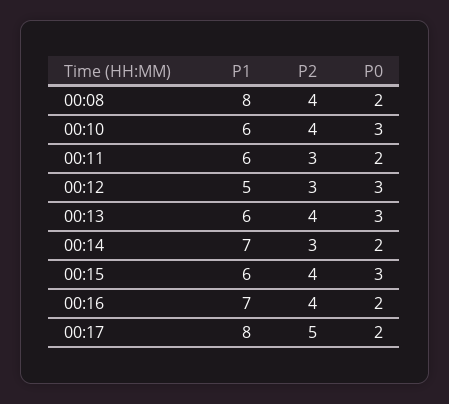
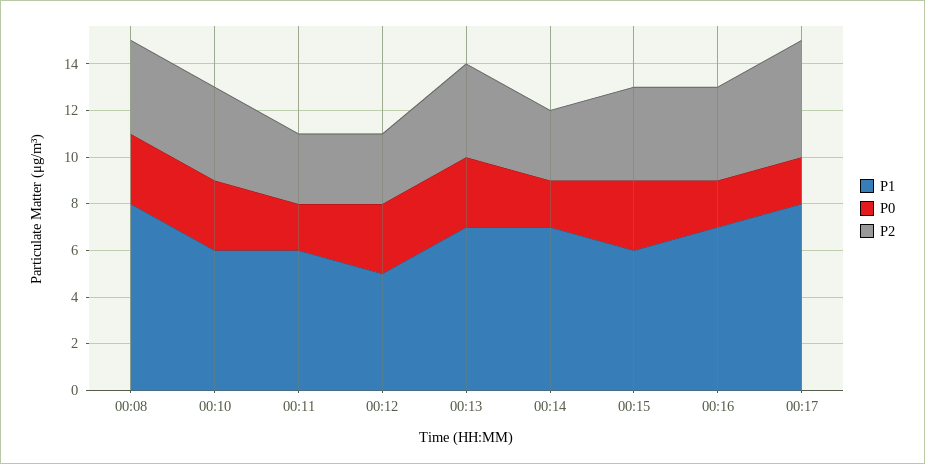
  {
    "P1": {
      "00:08": 8,
      "00:10": 6,
      "00:11": 6,
      "00:12": 5,
-     "00:13": 6,
+     "00:13": 7,
      "00:14": 7,
      "00:15": 6,
      "00:16": 7,
      "00:17": 8
    },
    "P2": {
      "00:08": 4,
      "00:10": 4,
      "00:11": 3,
      "00:12": 3,
      "00:13": 4,
      "00:14": 3,
      "00:15": 4,
      "00:16": 4,
      "00:17": 5
    },
    "P0": {
-     "00:08": 2,
+     "00:08": 3,
      "00:10": 3,
      "00:11": 2,
      "00:12": 3,
      "00:13": 3,
      "00:14": 2,
      "00:15": 3,
      "00:16": 2,
      "00:17": 2
    }
  }

